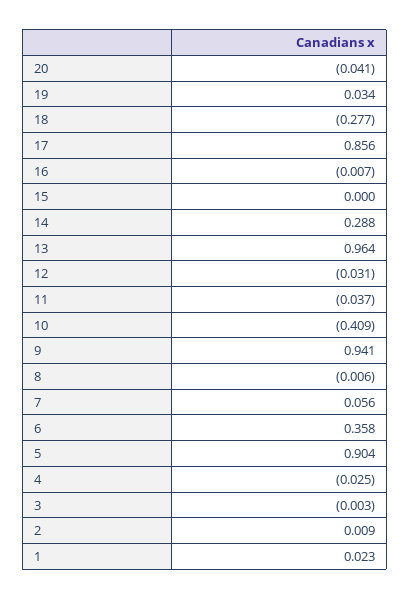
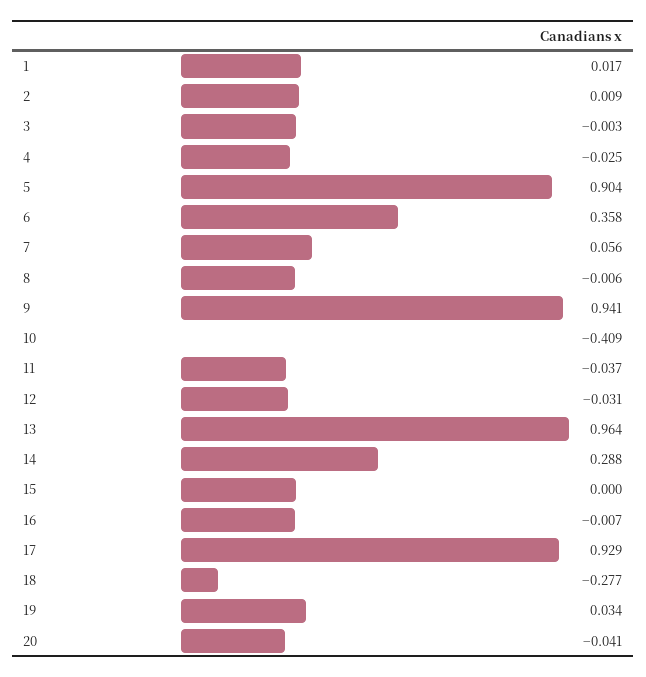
  {
    "20": -0.041,
    "19": 0.034,
    "18": -0.277,
-   "17": 0.856,
+   "17": 0.929,
    "16": -0.007,
    "15": 0,
    "14": 0.288,
    "13": 0.964,
    "12": -0.031,
    "11": -0.037,
    "10": -0.409,
    "9": 0.941,
    "8": -0.006,
    "7": 0.056,
    "6": 0.358,
    "5": 0.904,
    "4": -0.025,
    "3": -0.003,
    "2": 0.009,
-   "1": 0.023
+   "1": 0.017
  }

